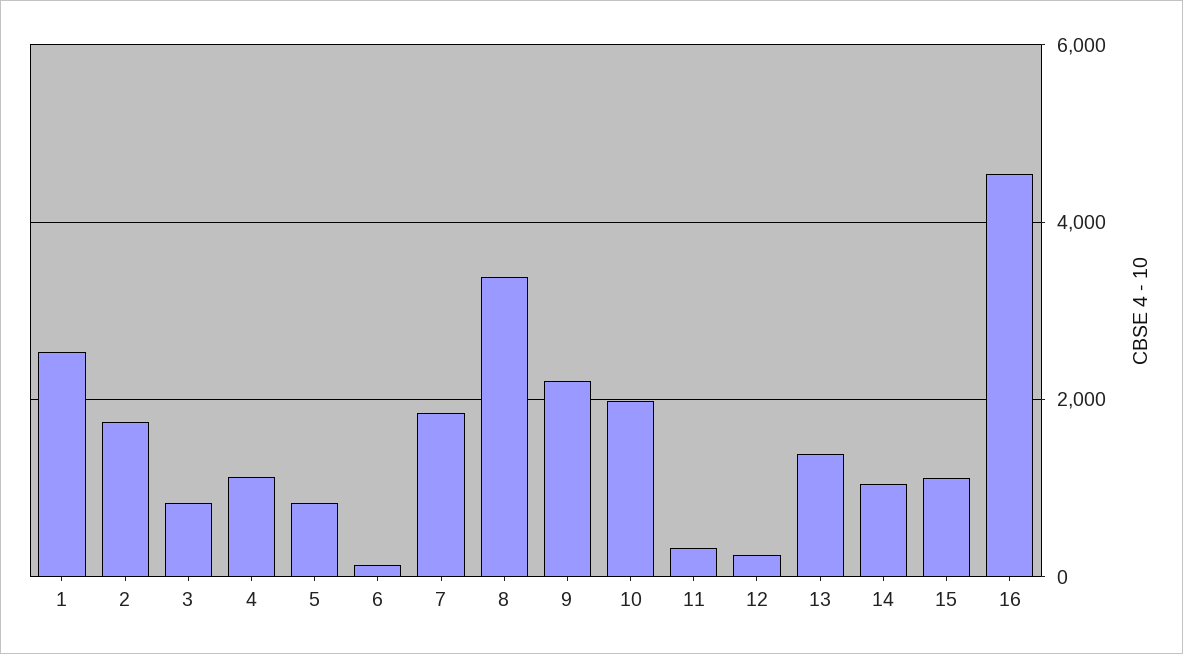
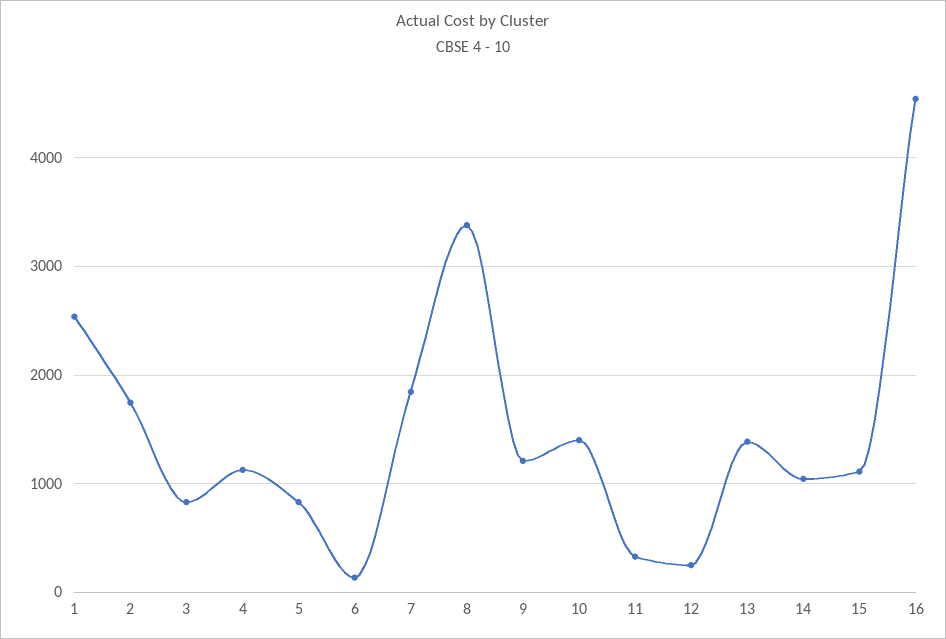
  {
    "1": 2500,
    "2": 1700,
    "3": 800,
    "4": 1100,
    "5": 800,
    "6": 100,
    "7": 1800,
    "8": 3400,
-   "9": 2200,
+   "9": 1200,
-   "10": 2000,
+   "10": 1400,
    "11": 300,
    "12": 300,
    "13": 1400,
    "14": 1000,
    "15": 1100,
    "16": 4500
  }

